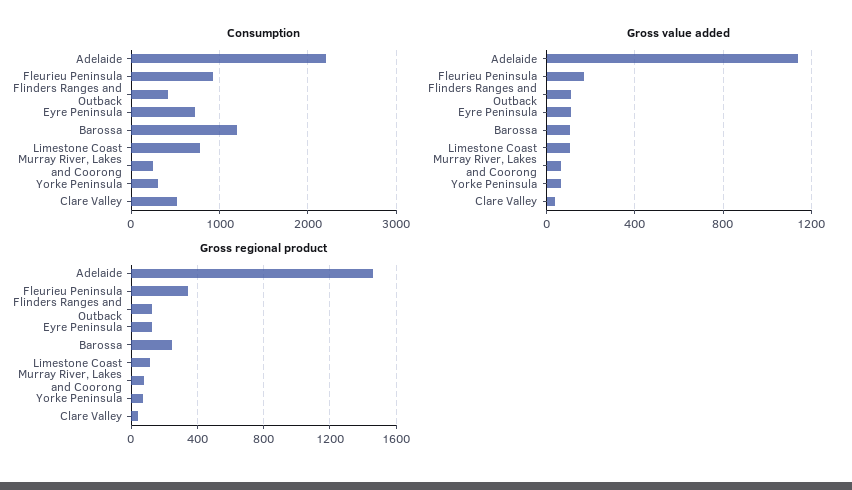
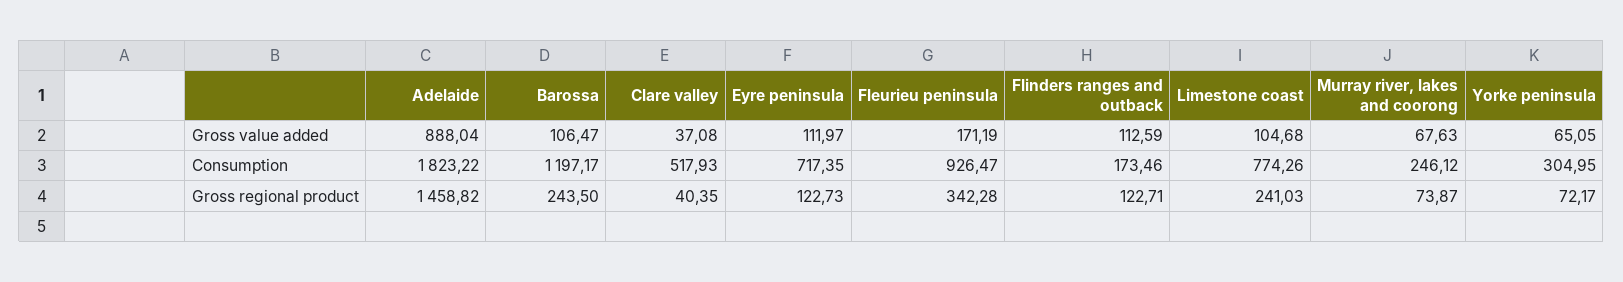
  {
    "Consumption": {
-     "Adelaide": 2200,
+     "Adelaide": 1823.22,
      "Fleurieu Peninsula": 926.47,
-     "Flinders Ranges and Outback": 400,
+     "Flinders Ranges and Outback": 173.46,
      "Eyre Peninsula": 717.35,
      "Barossa": 1197.17,
      "Limestone Coast": 774.26,
      "Murray River, Lakes and Coorong": 246.12,
      "Yorke Peninsula": 304.95,
      "Clare Valley": 517.93
    },
    "Gross value added": {
-     "Adelaide": 1150,
+     "Adelaide": 888.04,
      "Fleurieu Peninsula": 171.19,
      "Flinders Ranges and Outback": 112.59,
      "Eyre Peninsula": 111.97,
      "Barossa": 106.47,
      "Limestone Coast": 104.68,
      "Murray River, Lakes and Coorong": 67.63,
      "Yorke Peninsula": 65.05,
      "Clare Valley": 37.08
    },
    "Gross regional product": {
      "Adelaide": 1458.82,
      "Fleurieu Peninsula": 342.28,
      "Flinders Ranges and Outback": 122.71,
      "Eyre Peninsula": 122.73,
      "Barossa": 243.5,
-     "Limestone Coast": 100,
+     "Limestone Coast": 241.03,
      "Murray River, Lakes and Coorong": 73.87,
      "Yorke Peninsula": 72.17,
      "Clare Valley": 40.35
    }
  }

